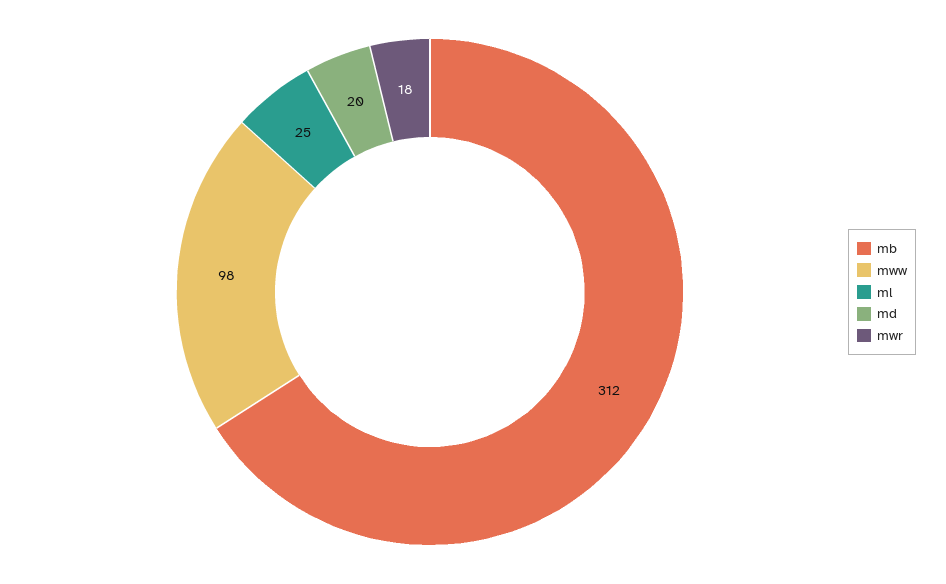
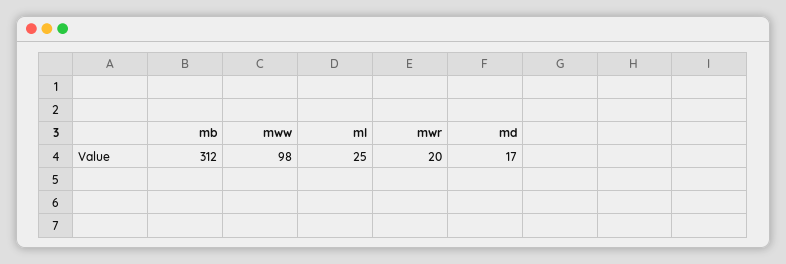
  {
    "mb": 312,
    "mww": 98,
    "ml": 25,
-   "md": 20,
+   "md": 17,
-   "mwr": 18
+   "mwr": 20
  }

